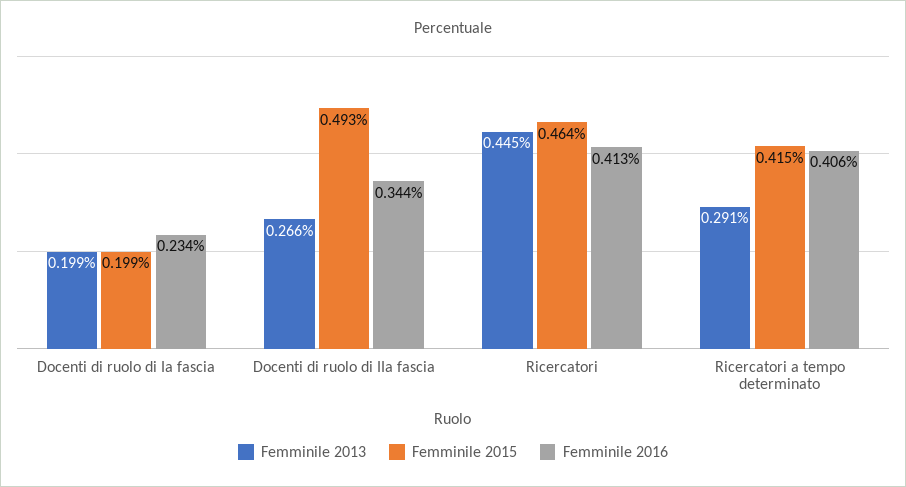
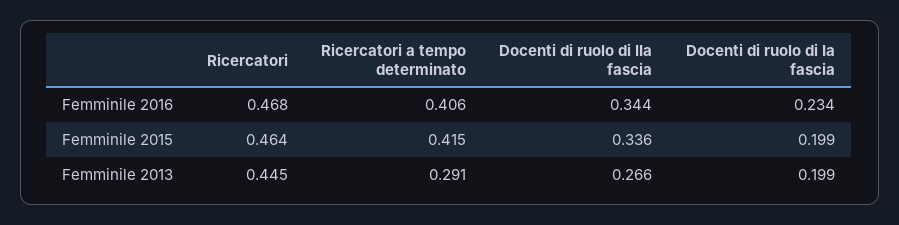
  {
    "Femminile 2013": {
      "Docenti di ruolo di Ia fascia": 0.199,
      "Docenti di ruolo di IIa fascia": 0.266,
      "Ricercatori": 0.445,
      "Ricercatori a tempo determinato": 0.291
    },
    "Femminile 2015": {
      "Docenti di ruolo di Ia fascia": 0.199,
-     "Docenti di ruolo di IIa fascia": 0.493,
+     "Docenti di ruolo di IIa fascia": 0.336,
      "Ricercatori": 0.464,
      "Ricercatori a tempo determinato": 0.415
    },
    "Femminile 2016": {
      "Docenti di ruolo di Ia fascia": 0.234,
      "Docenti di ruolo di IIa fascia": 0.344,
-     "Ricercatori": 0.413,
+     "Ricercatori": 0.468,
      "Ricercatori a tempo determinato": 0.406
    }
  }

